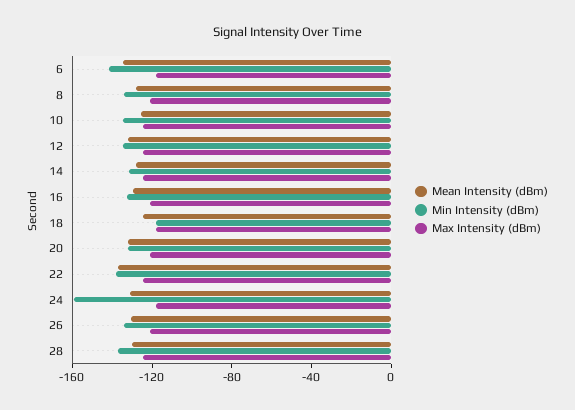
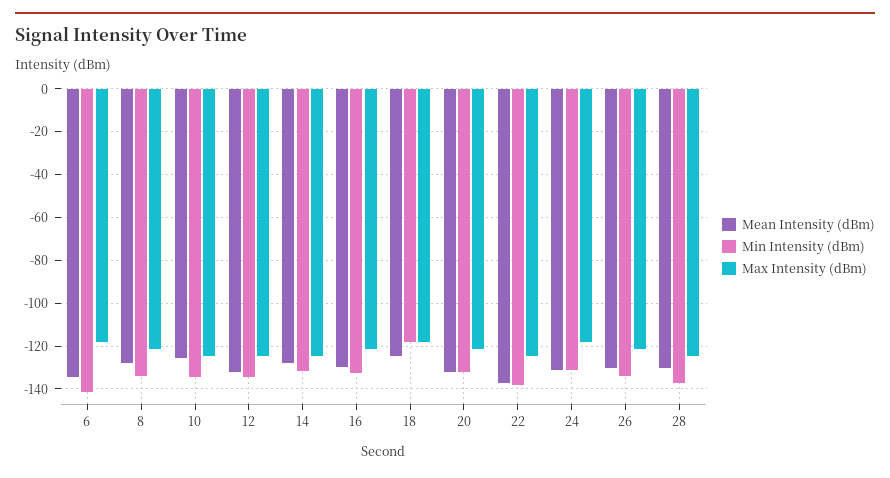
  {
    "Mean Intensity (dBm)": {
      "6": -135,
      "8": -130,
      "10": -125,
      "12": -130,
      "14": -130,
      "16": -130,
      "18": -125,
      "20": -130,
      "22": -135,
      "24": -130,
      "26": -130,
      "28": -130
    },
    "Min Intensity (dBm)": {
      "6": -140,
      "8": -135,
      "10": -135,
      "12": -135,
      "14": -130,
      "16": -130,
      "18": -120,
      "20": -130,
      "22": -140,
-     "24": -160,
+     "24": -130,
      "26": -135,
      "28": -135
    },
    "Max Intensity (dBm)": {
      "6": -120,
      "8": -120,
      "10": -125,
      "12": -125,
      "14": -125,
      "16": -120,
      "18": -120,
      "20": -120,
      "22": -125,
      "24": -120,
      "26": -120,
      "28": -125
    }
  }

